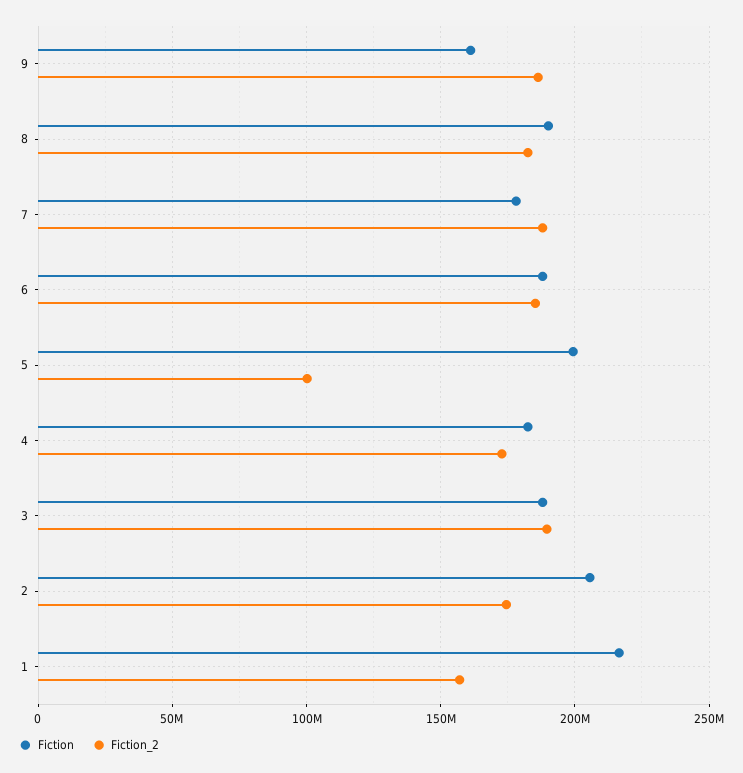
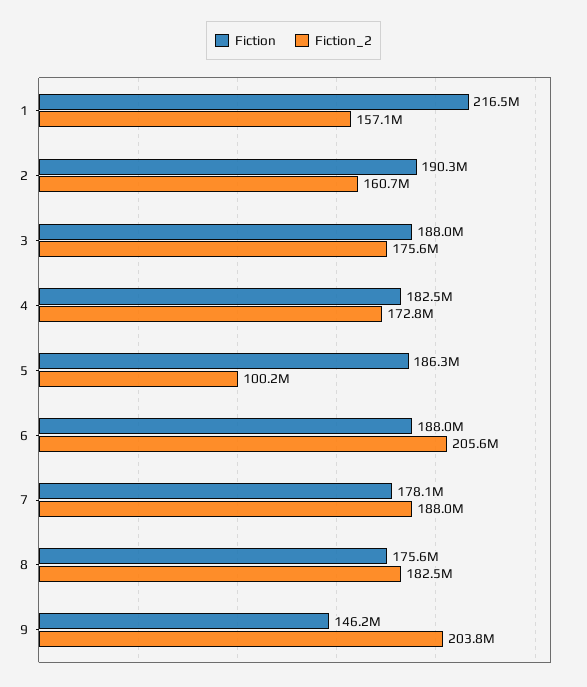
  {
    "Fiction": {
-     "9": 160000000,
+     "9": 146200000,
-     "8": 190000000,
+     "8": 175600000,
      "7": 178100000,
      "6": 188000000,
-     "5": 200000000,
+     "5": 186300000,
      "4": 182500000,
      "3": 188000000,
-     "2": 205000000,
+     "2": 190300000,
      "1": 216500000
    },
    "Fiction_2": {
-     "9": 185000000,
+     "9": 203800000,
      "8": 182500000,
      "7": 188000000,
-     "6": 185000000,
+     "6": 205600000,
      "5": 100200000,
      "4": 172800000,
-     "3": 190000000,
+     "3": 175600000,
-     "2": 175000000,
+     "2": 160700000,
      "1": 157100000
    }
  }

